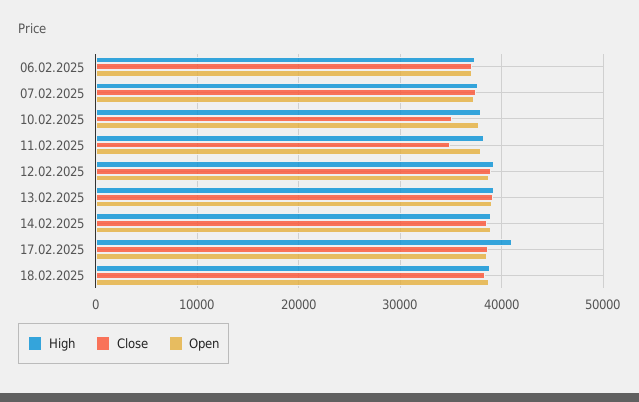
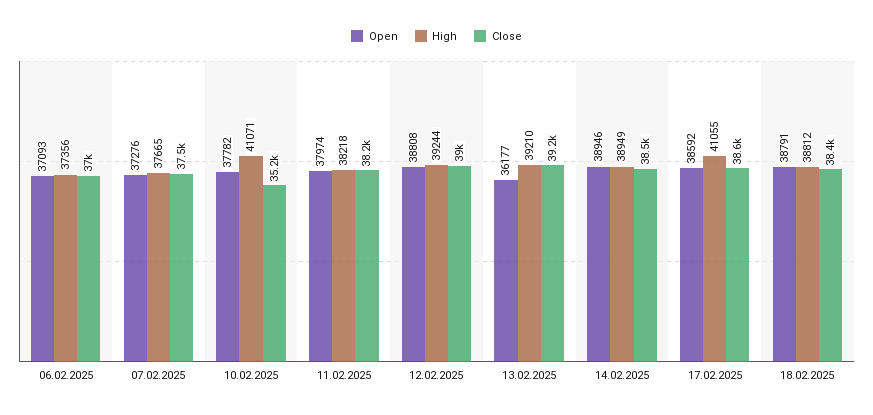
  {
    "High": {
      "06.02.2025": 37356,
      "07.02.2025": 37665,
-     "10.02.2025": 38000,
+     "10.02.2025": 41071,
      "11.02.2025": 38218,
      "12.02.2025": 39244,
      "13.02.2025": 39210,
      "14.02.2025": 38949,
      "17.02.2025": 41055,
      "18.02.2025": 38812
    },
    "Close": {
      "06.02.2025": 37000,
      "07.02.2025": 37500,
      "10.02.2025": 35200,
-     "11.02.2025": 35000,
+     "11.02.2025": 38200,
      "12.02.2025": 39000,
      "13.02.2025": 39200,
      "14.02.2025": 38500,
      "17.02.2025": 38600,
      "18.02.2025": 38400
    },
    "Open": {
      "06.02.2025": 37093,
      "07.02.2025": 37276,
      "10.02.2025": 37782,
      "11.02.2025": 37974,
      "12.02.2025": 38808,
-     "13.02.2025": 39000,
+     "13.02.2025": 36177,
      "14.02.2025": 38946,
      "17.02.2025": 38592,
      "18.02.2025": 38791
    }
  }

